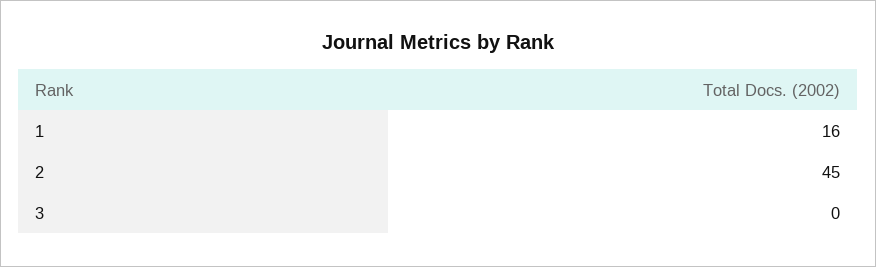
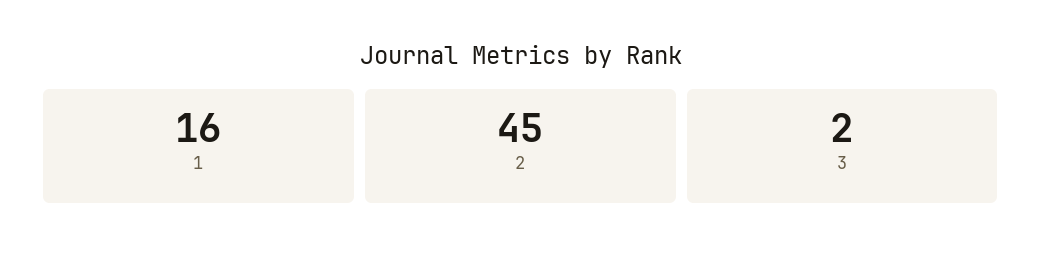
  {
    "1": 16,
    "2": 45,
-   "3": 0
+   "3": 2
  }

